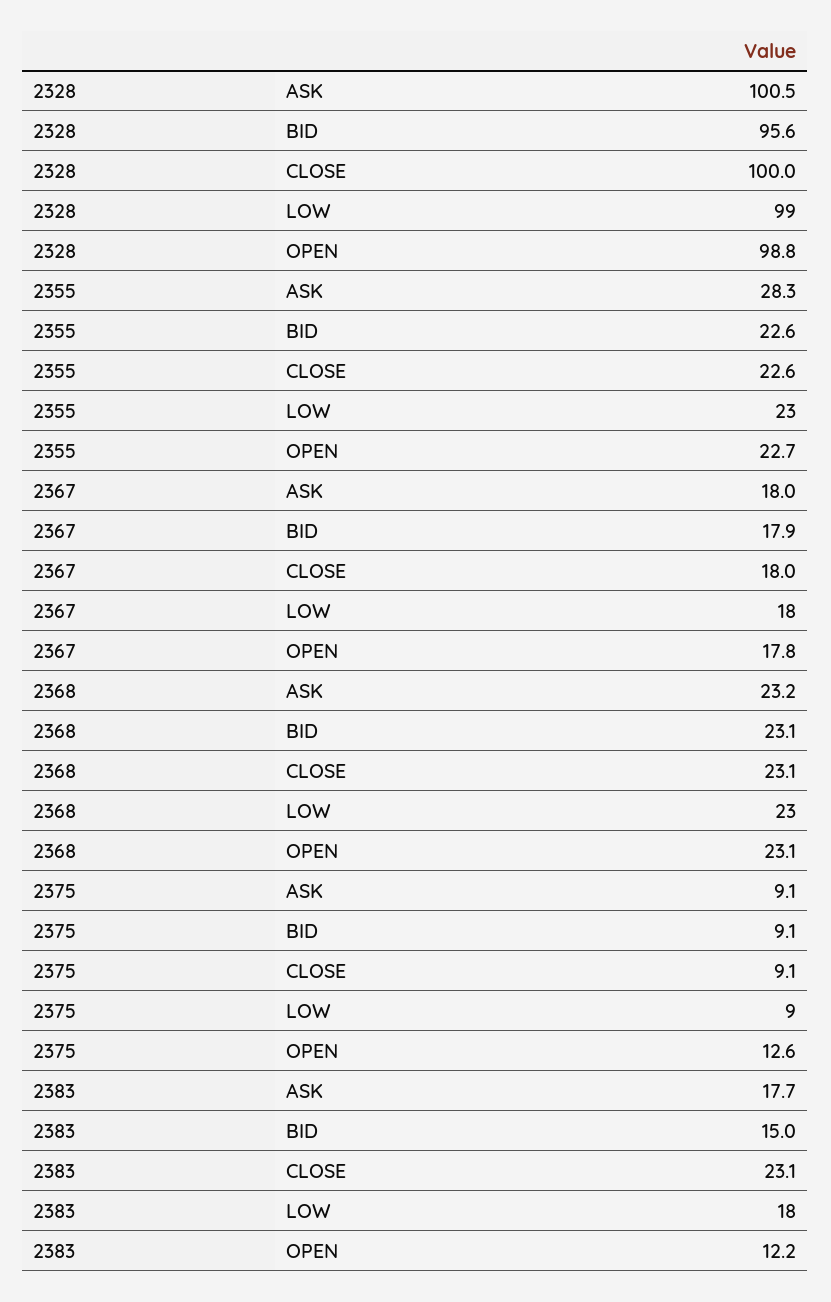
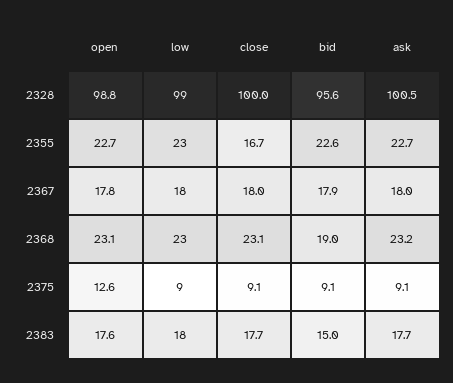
  {
    "2328": {
      "ASK": 100.5,
      "BID": 95.6,
      "CLOSE": 100,
      "LOW": 99,
      "OPEN": 98.8
    },
    "2355": {
-     "ASK": 28.3,
+     "ASK": 22.7,
      "BID": 22.6,
-     "CLOSE": 22.6,
+     "CLOSE": 16.7,
      "LOW": 23,
      "OPEN": 22.7
    },
    "2367": {
      "ASK": 18,
      "BID": 17.9,
      "CLOSE": 18,
      "LOW": 18,
      "OPEN": 17.8
    },
    "2368": {
      "ASK": 23.2,
-     "BID": 23.1,
+     "BID": 19,
      "CLOSE": 23.1,
      "LOW": 23,
      "OPEN": 23.1
    },
    "2375": {
      "ASK": 9.1,
      "BID": 9.1,
      "CLOSE": 9.1,
      "LOW": 9,
      "OPEN": 12.6
    },
    "2383": {
      "ASK": 17.7,
      "BID": 15,
-     "CLOSE": 23.1,
+     "CLOSE": 17.7,
      "LOW": 18,
-     "OPEN": 12.2
+     "OPEN": 17.6
    }
  }

